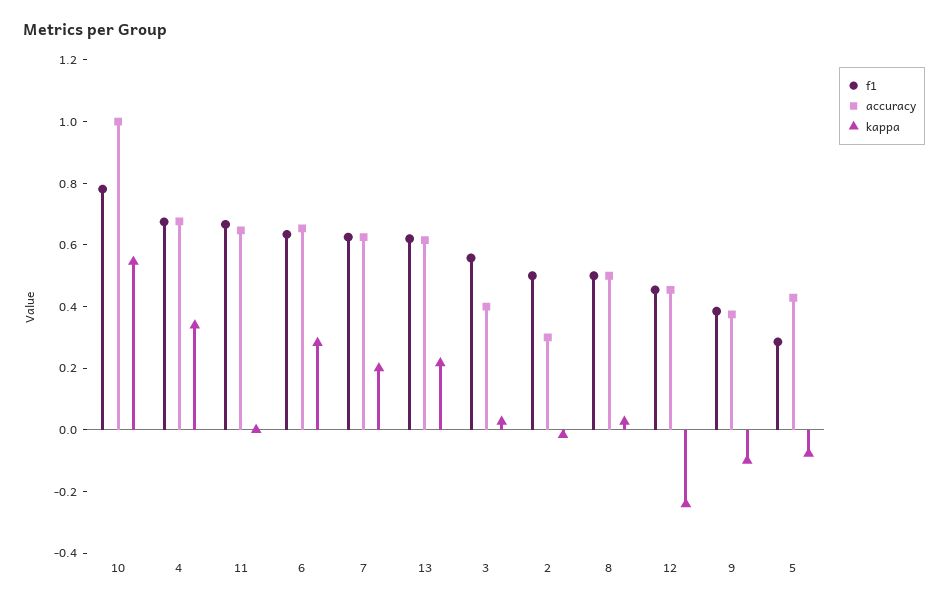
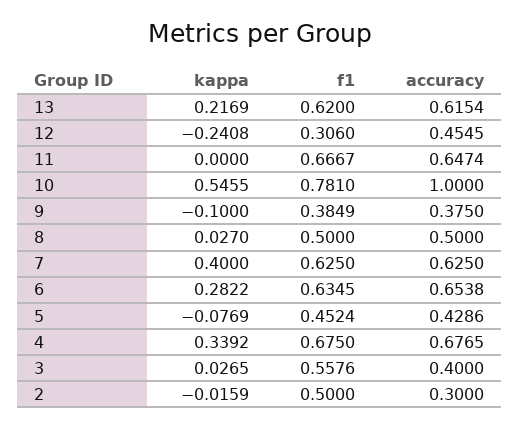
  {
    "f1": {
      "10": 0.781,
      "4": 0.675,
      "11": 0.6667,
      "6": 0.6345,
      "7": 0.625,
      "13": 0.62,
      "3": 0.5576,
      "2": 0.5,
      "8": 0.5,
-     "12": 0.45,
+     "12": 0.306,
      "9": 0.3849,
-     "5": 0.3
+     "5": 0.4524
    },
    "accuracy": {
      "10": 1,
      "4": 0.6765,
      "11": 0.6474,
      "6": 0.6538,
      "7": 0.625,
      "13": 0.6154,
      "3": 0.4,
      "2": 0.3,
      "8": 0.5,
      "12": 0.4545,
      "9": 0.375,
      "5": 0.4286
    },
    "kappa": {
      "10": 0.5455,
      "4": 0.3392,
      "11": 0,
      "6": 0.2822,
-     "7": 0.2,
+     "7": 0.4,
      "13": 0.2169,
      "3": 0.0265,
      "2": -0.0159,
      "8": 0.027,
      "12": -0.2408,
      "9": -0.1,
      "5": -0.0769
    }
  }

